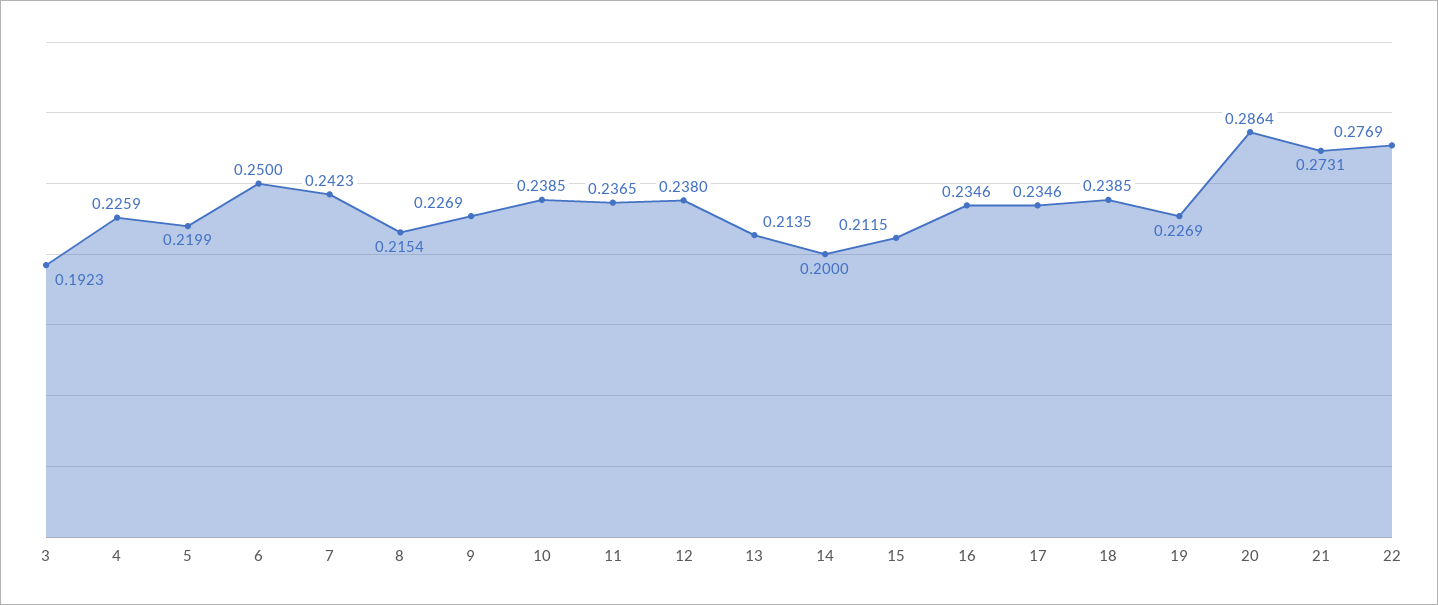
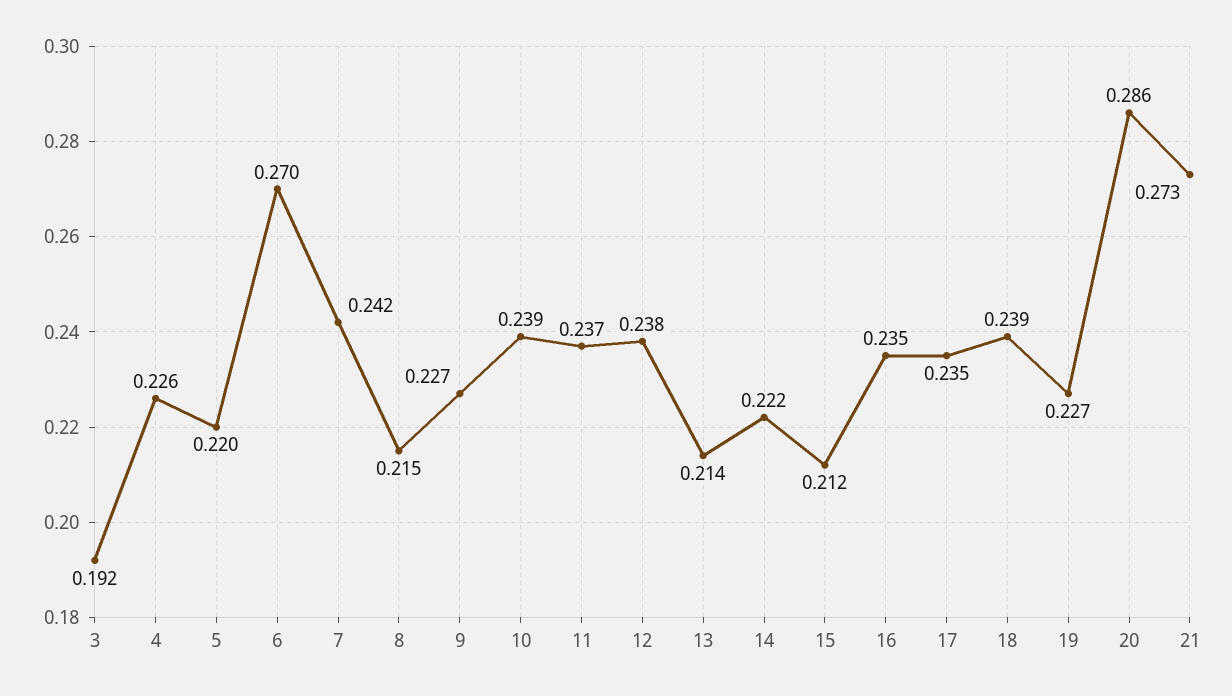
  {
    "3": 0.1923,
    "4": 0.2259,
    "5": 0.2199,
-   "6": 0.25,
+   "6": 0.27,
    "7": 0.2423,
    "8": 0.2154,
    "9": 0.2269,
    "10": 0.2385,
    "11": 0.2365,
    "12": 0.238,
    "13": 0.2135,
-   "14": 0.2,
+   "14": 0.222,
    "15": 0.2115,
    "16": 0.2346,
    "17": 0.2346,
    "18": 0.2385,
    "19": 0.2269,
    "20": 0.2864,
-   "21": 0.2731,
+   "21": 0.2731
-   "22": 0.2769
  }

